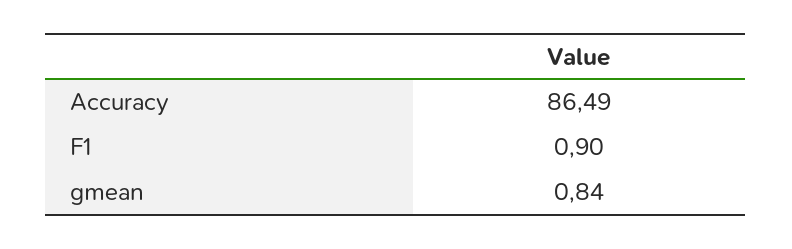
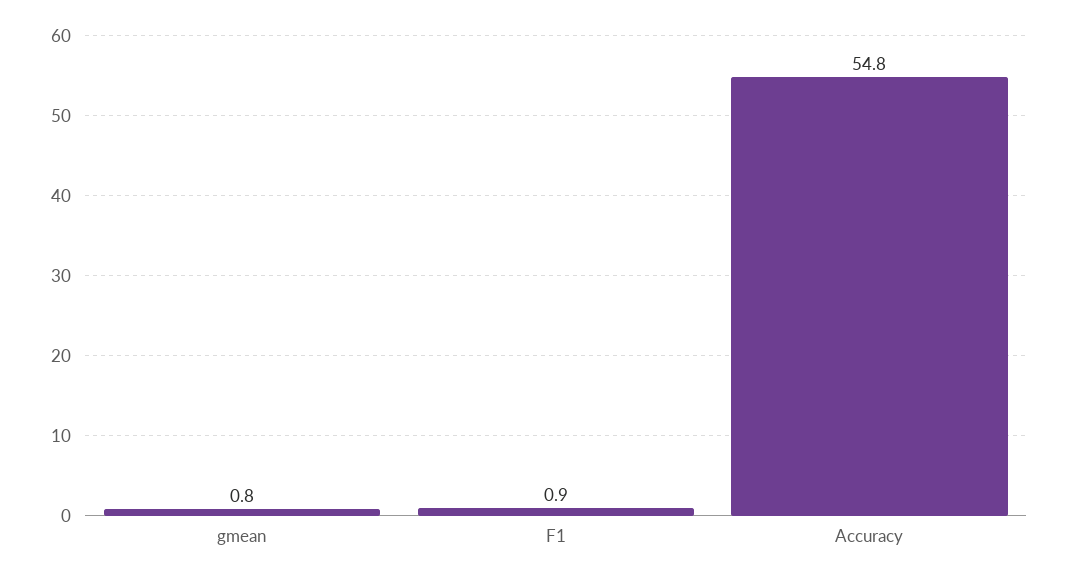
  {
-   "Accuracy": 86.49,
+   "Accuracy": 54.8,
    "F1": 0.9,
    "gmean": 0.84
  }

